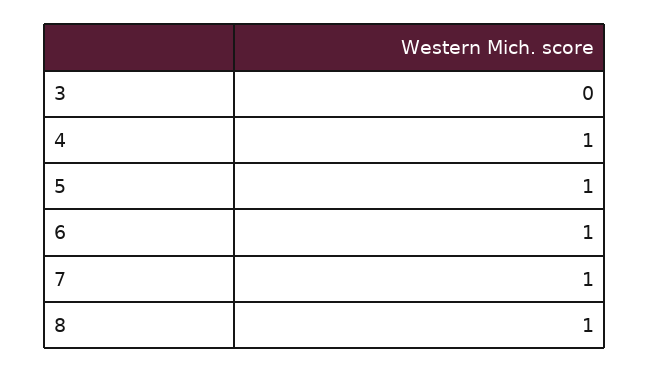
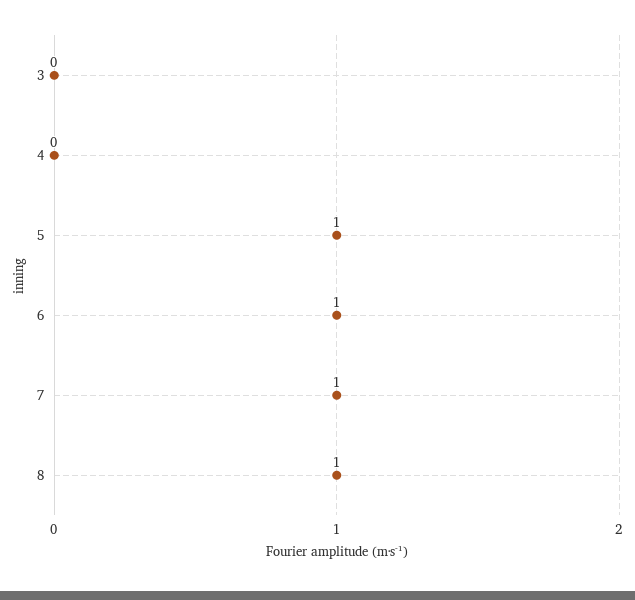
  {
    "3": 0,
-   "4": 1,
+   "4": 0,
    "5": 1,
    "6": 1,
    "7": 1,
    "8": 1
  }

